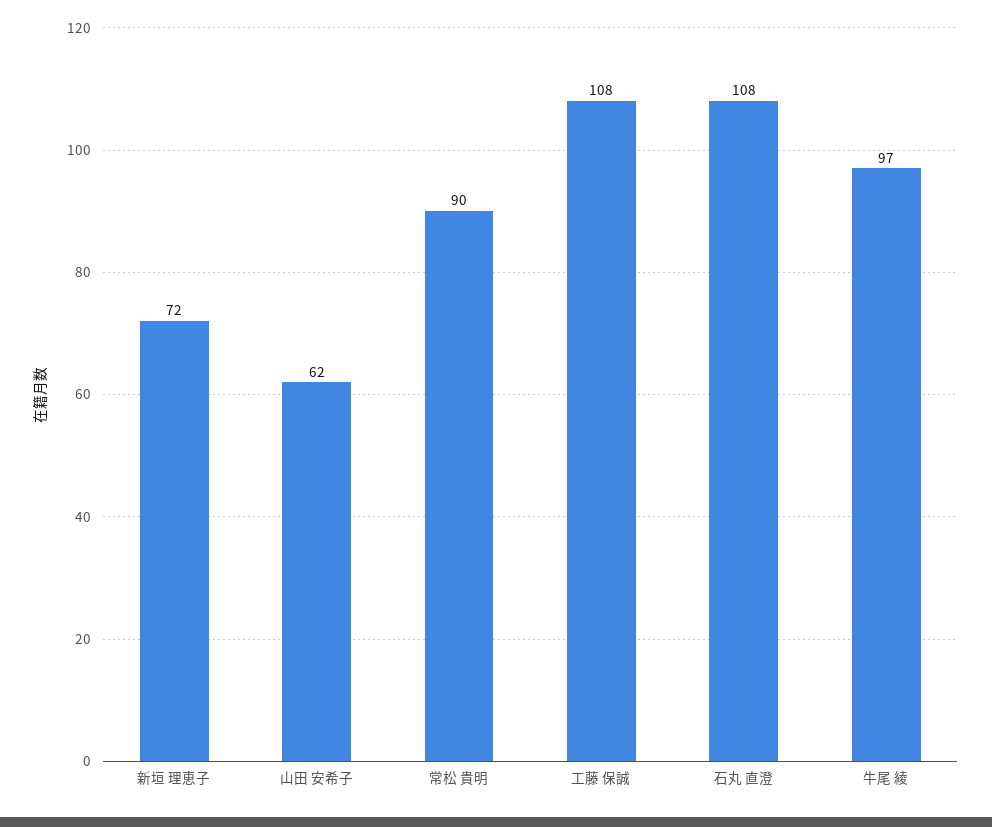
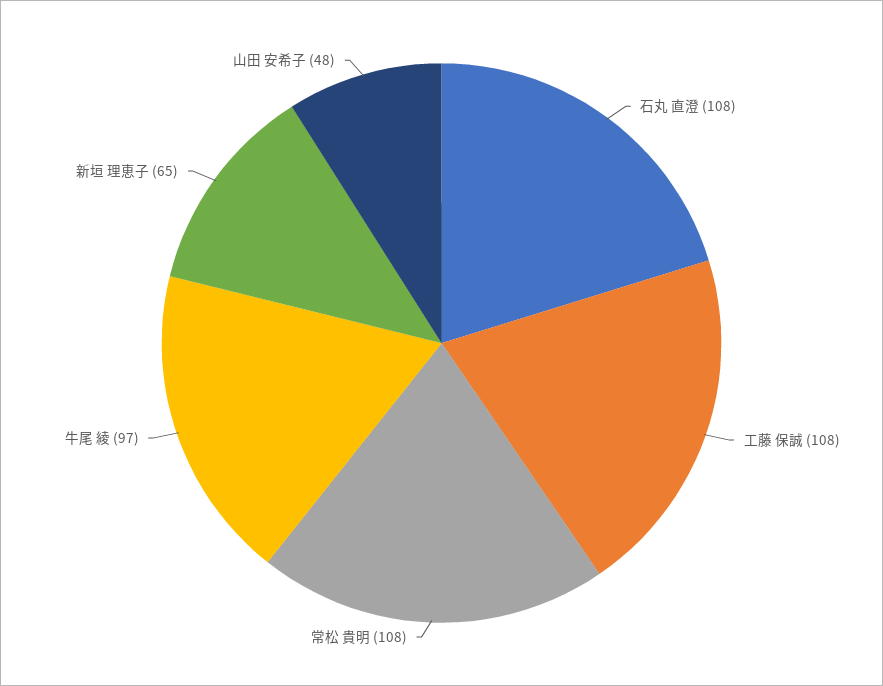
  {
-   "新垣 理恵子": 72,
+   "新垣 理恵子": 65,
-   "山田 安希子": 62,
+   "山田 安希子": 48,
-   "常松 貴明": 90,
+   "常松 貴明": 108,
    "工藤 保誠": 108,
    "石丸 直澄": 108,
    "牛尾 綾": 97
  }

